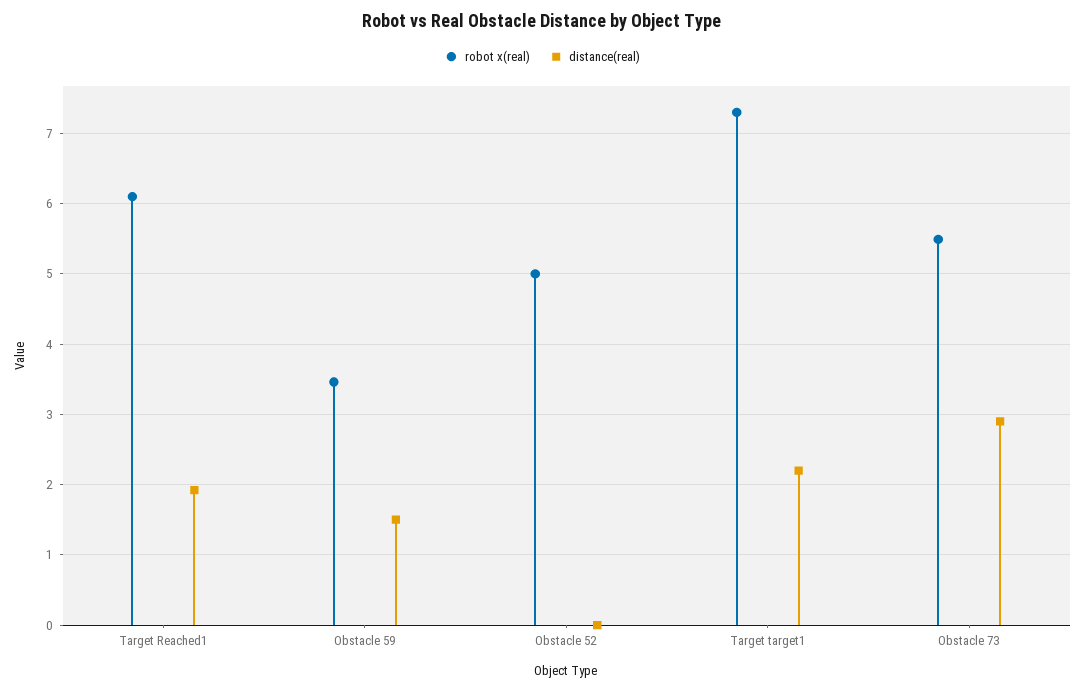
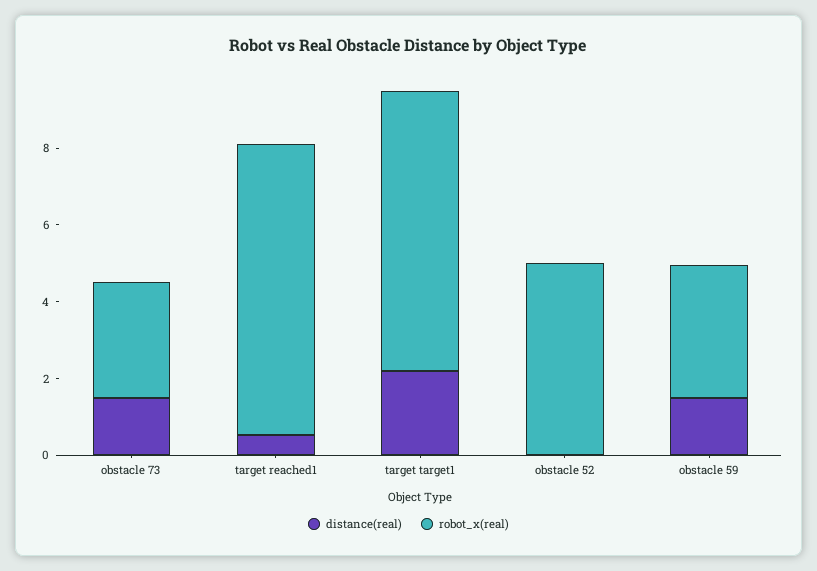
  {
    "robot x(real)": {
-     "Target Reached1": 6.1,
+     "Target Reached1": 7.5,
      "Obstacle 59": 3.5,
      "Obstacle 52": 5,
      "Target target1": 7.3,
-     "Obstacle 73": 5.5
+     "Obstacle 73": 3
    },
    "distance(real)": {
-     "Target Reached1": 1.9,
+     "Target Reached1": 0.5,
      "Obstacle 59": 1.5,
      "Obstacle 52": 0,
      "Target target1": 2.2,
-     "Obstacle 73": 2.9
+     "Obstacle 73": 1.5
    }
  }

